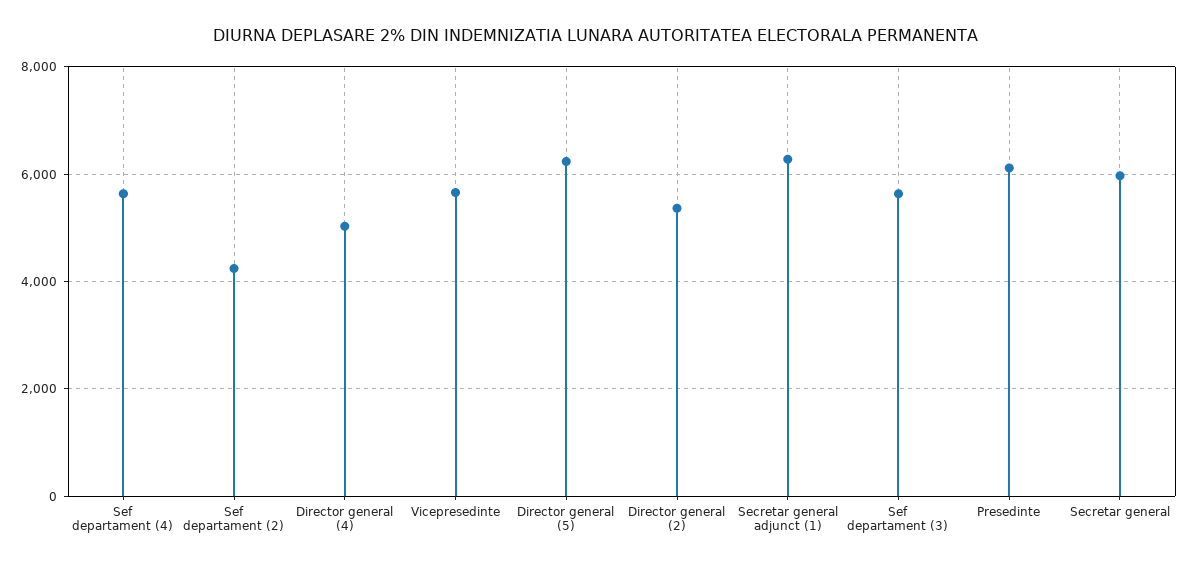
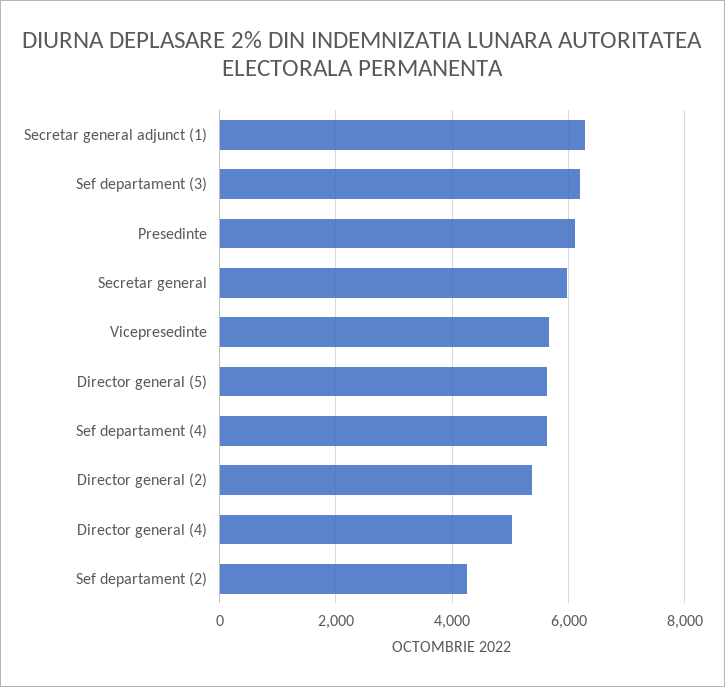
  {
    "Sef departament (4)": 5600,
    "Sef departament (2)": 4200,
    "Director general (4)": 5000,
    "Vicepresedinte": 5600,
-   "Director general (5)": 6200,
+   "Director general (5)": 5600,
    "Director general (2)": 5400,
    "Secretar general adjunct (1)": 6200,
-   "Sef departament (3)": 5600,
+   "Sef departament (3)": 6200,
    "Presedinte": 6200,
    "Secretar general": 6000
  }

